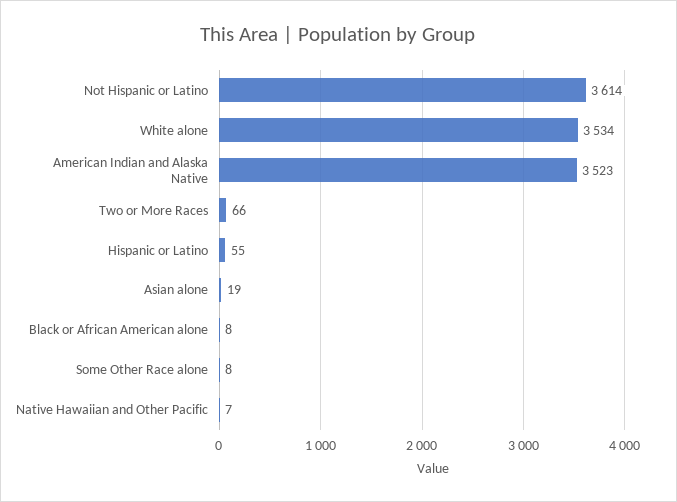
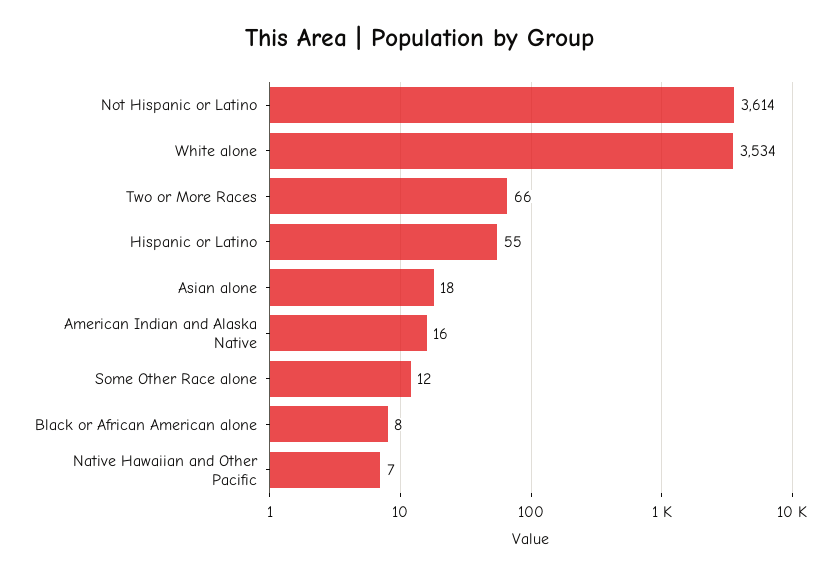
  {
    "Not Hispanic or Latino": 3614,
    "White alone": 3534,
-   "American Indian and Alaska Native": 3523,
+   "American Indian and Alaska Native": 16,
    "Two or More Races": 66,
    "Hispanic or Latino": 55,
-   "Asian alone": 19,
+   "Asian alone": 18,
    "Black or African American alone": 8,
-   "Some Other Race alone": 8,
+   "Some Other Race alone": 12,
    "Native Hawaiian and Other Pacific": 7
  }

